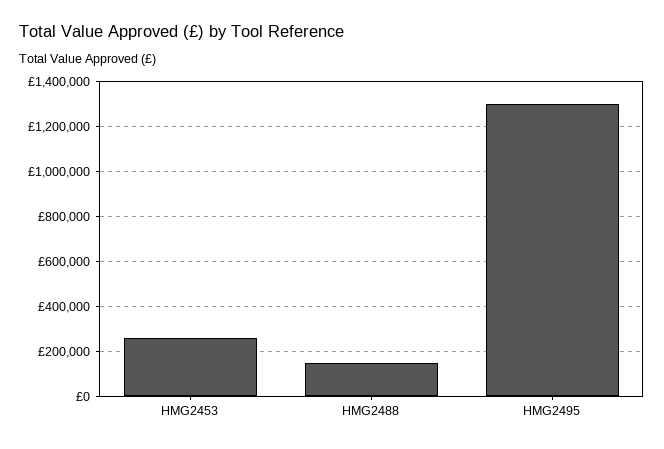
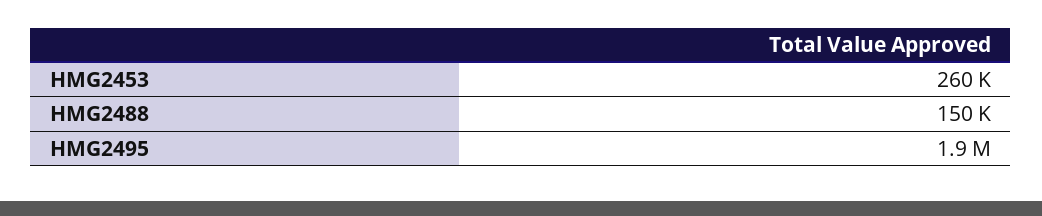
  {
    "HMG2453": 260000,
    "HMG2488": 150000,
-   "HMG2495": 1300000
+   "HMG2495": 1900000
  }

